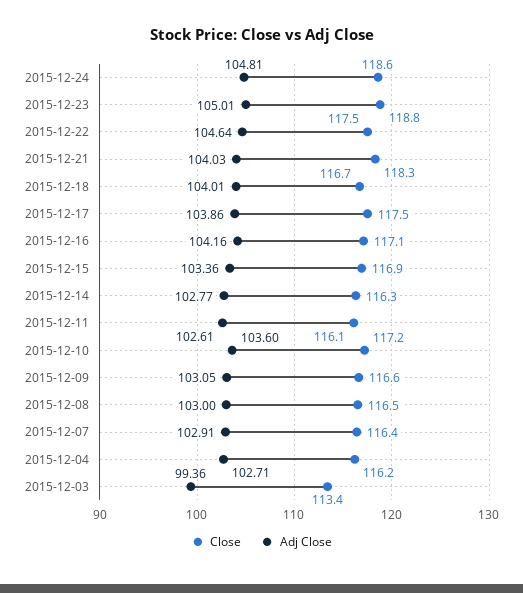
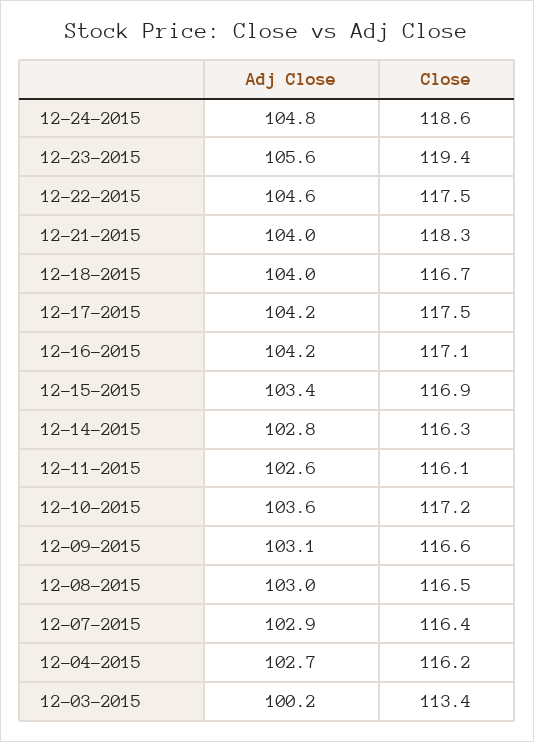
  {
    "Close": {
      "2015-12-24": 118.6,
-     "2015-12-23": 118.8,
+     "2015-12-23": 119.4,
      "2015-12-22": 117.5,
      "2015-12-21": 118.3,
      "2015-12-18": 116.7,
      "2015-12-17": 117.5,
      "2015-12-16": 117.1,
      "2015-12-15": 116.9,
      "2015-12-14": 116.3,
      "2015-12-11": 116.1,
      "2015-12-10": 117.2,
      "2015-12-09": 116.6,
      "2015-12-08": 116.5,
      "2015-12-07": 116.4,
      "2015-12-04": 116.2,
      "2015-12-03": 113.4
    },
    "Adj Close": {
      "2015-12-24": 104.81,
-     "2015-12-23": 105.01,
+     "2015-12-23": 105.6,
      "2015-12-22": 104.64,
      "2015-12-21": 104.03,
      "2015-12-18": 104.01,
-     "2015-12-17": 103.86,
+     "2015-12-17": 104.2,
      "2015-12-16": 104.16,
      "2015-12-15": 103.36,
      "2015-12-14": 102.77,
      "2015-12-11": 102.61,
      "2015-12-10": 103.6,
      "2015-12-09": 103.05,
      "2015-12-08": 103,
      "2015-12-07": 102.91,
      "2015-12-04": 102.71,
-     "2015-12-03": 99.36
+     "2015-12-03": 100.2
    }
  }

